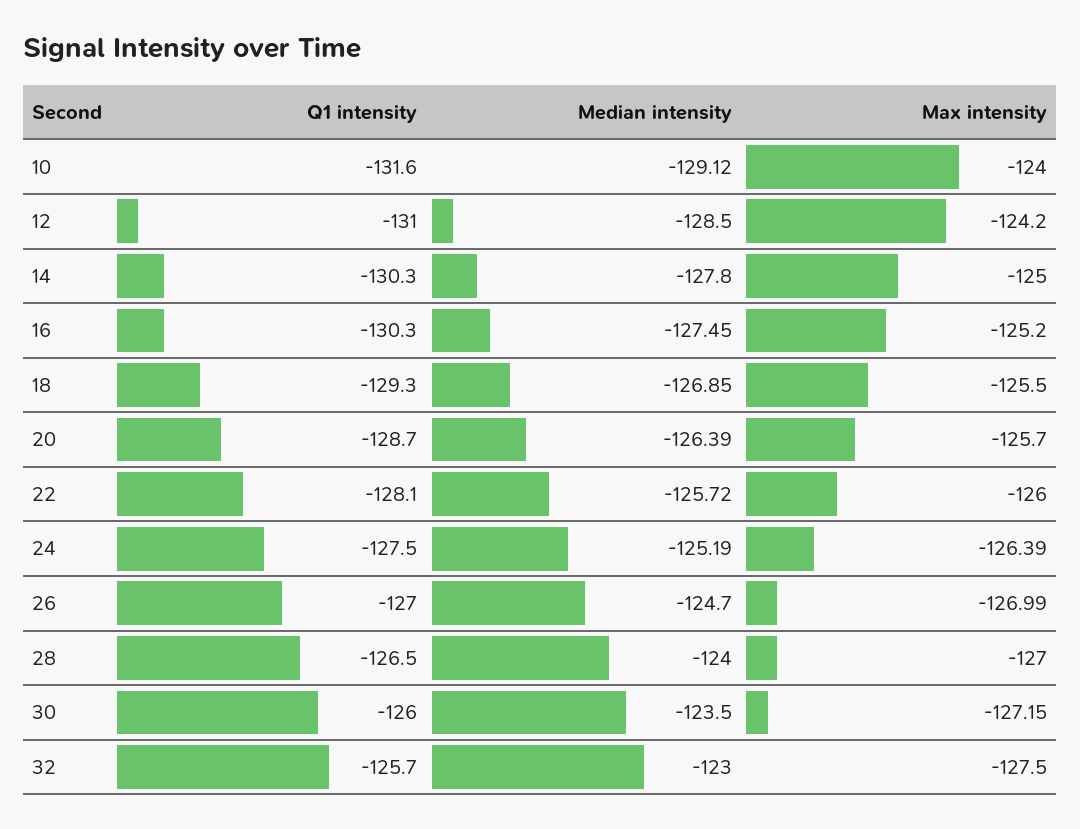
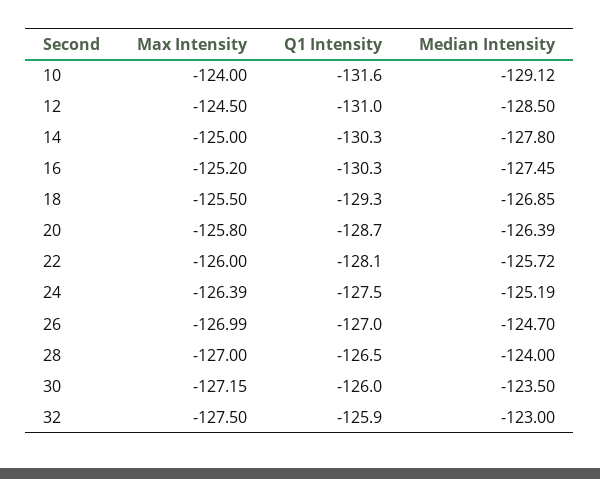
  {
    "Q1 intensity": {
      "10": -131.6,
      "12": -131,
      "14": -130.3,
      "16": -130.3,
      "18": -129.3,
      "20": -128.7,
      "22": -128.1,
      "24": -127.5,
      "26": -127,
      "28": -126.5,
      "30": -126,
-     "32": -125.7
+     "32": -125.9
    },
    "Median intensity": {
      "10": -129.12,
      "12": -128.5,
      "14": -127.8,
      "16": -127.45,
      "18": -126.85,
      "20": -126.39,
      "22": -125.72,
      "24": -125.19,
      "26": -124.7,
      "28": -124,
      "30": -123.5,
      "32": -123
    },
    "Max intensity": {
      "10": -124,
-     "12": -124.2,
+     "12": -124.5,
      "14": -125,
      "16": -125.2,
      "18": -125.5,
-     "20": -125.7,
+     "20": -125.8,
      "22": -126,
      "24": -126.39,
      "26": -126.99,
      "28": -127,
      "30": -127.15,
      "32": -127.5
    }
  }

